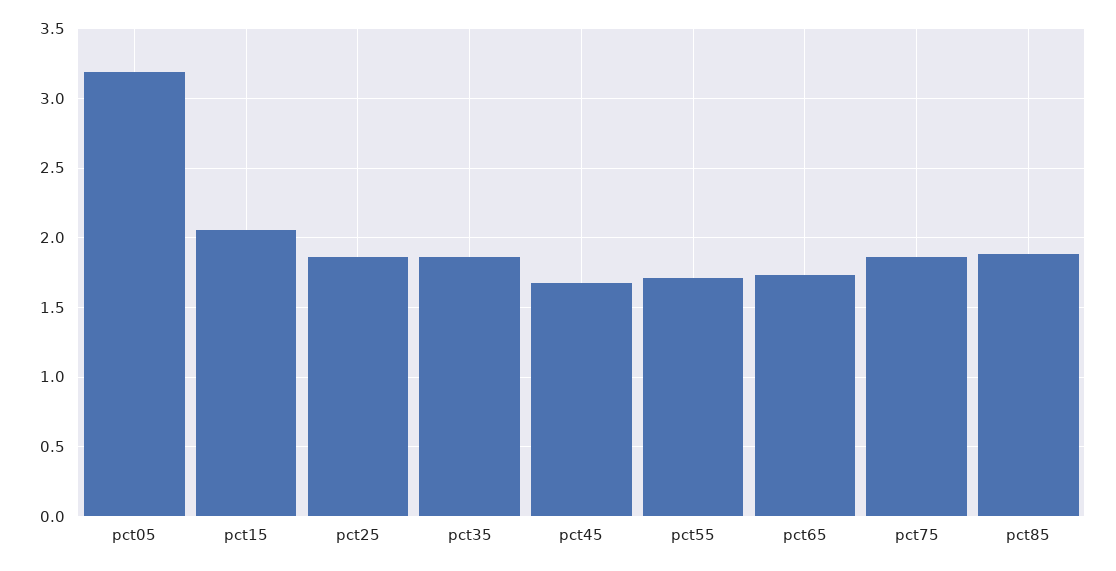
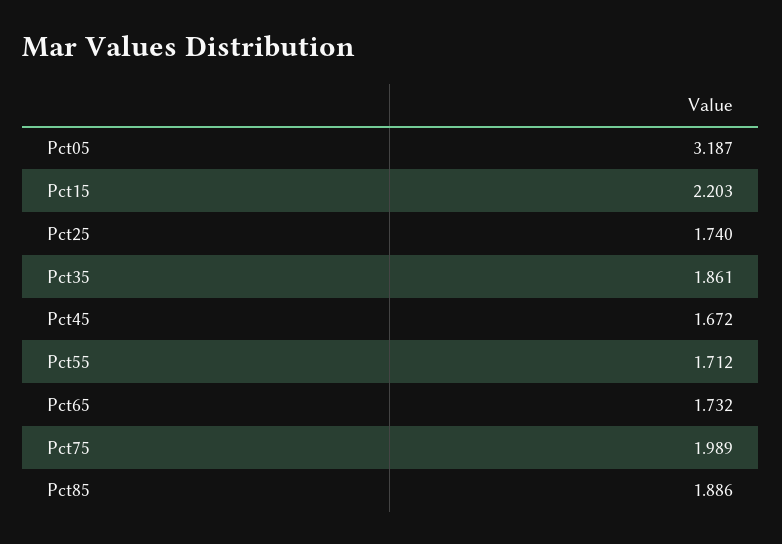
  {
    "pct05": 3.187,
-   "pct15": 2.05,
+   "pct15": 2.203,
-   "pct25": 1.85,
+   "pct25": 1.74,
    "pct35": 1.861,
    "pct45": 1.672,
    "pct55": 1.712,
    "pct65": 1.732,
-   "pct75": 1.85,
+   "pct75": 1.989,
    "pct85": 1.886
  }

